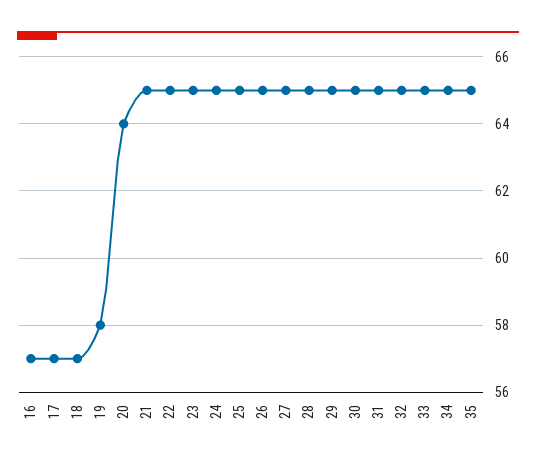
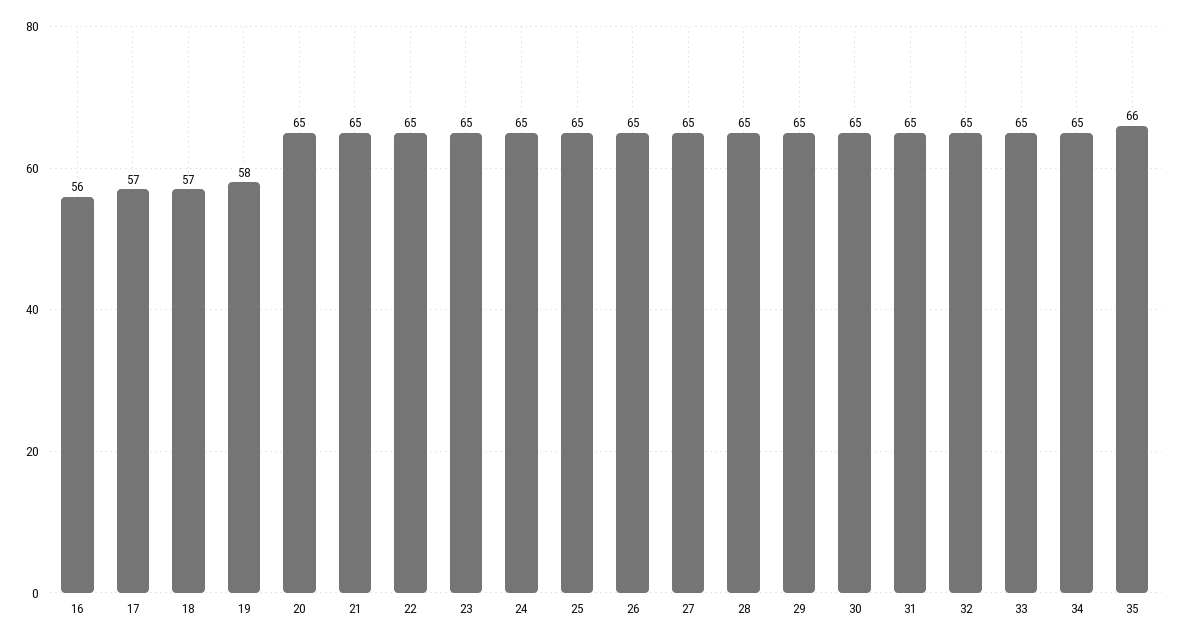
  {
-   "16": 57,
+   "16": 56,
    "17": 57,
    "18": 57,
    "19": 58,
-   "20": 64,
+   "20": 65,
    "21": 65,
    "22": 65,
    "23": 65,
    "24": 65,
    "25": 65,
    "26": 65,
    "27": 65,
    "28": 65,
    "29": 65,
    "30": 65,
    "31": 65,
    "32": 65,
    "33": 65,
    "34": 65,
-   "35": 65
+   "35": 66
  }

